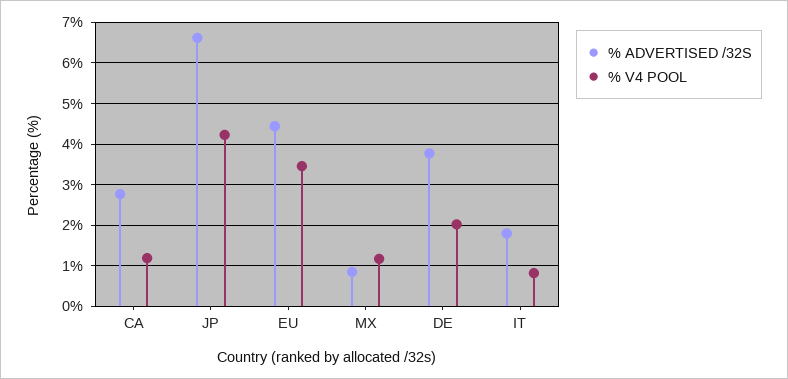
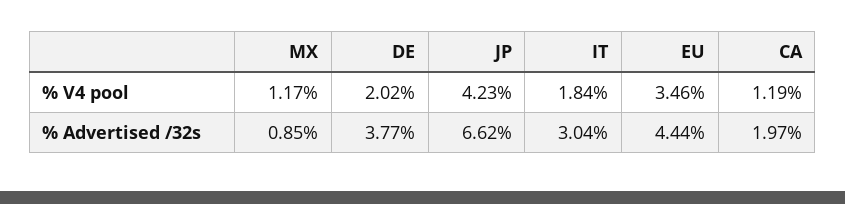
  {
    "% ADVERTISED /32S": {
-     "CA": 2.8,
+     "CA": 1.97,
      "JP": 6.62,
      "EU": 4.44,
      "MX": 0.85,
      "DE": 3.77,
-     "IT": 1.8
+     "IT": 3.04
    },
    "% V4 POOL": {
      "CA": 1.19,
      "JP": 4.23,
      "EU": 3.46,
      "MX": 1.17,
      "DE": 2.02,
-     "IT": 0.8
+     "IT": 1.84
    }
  }

